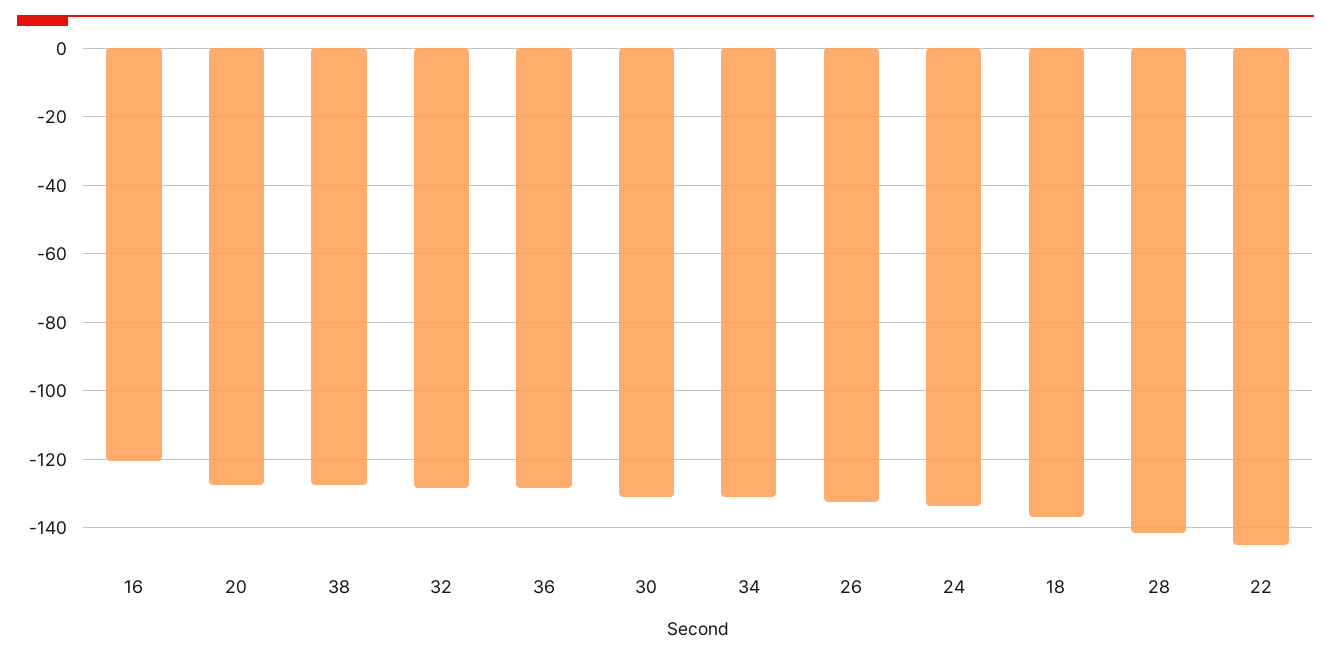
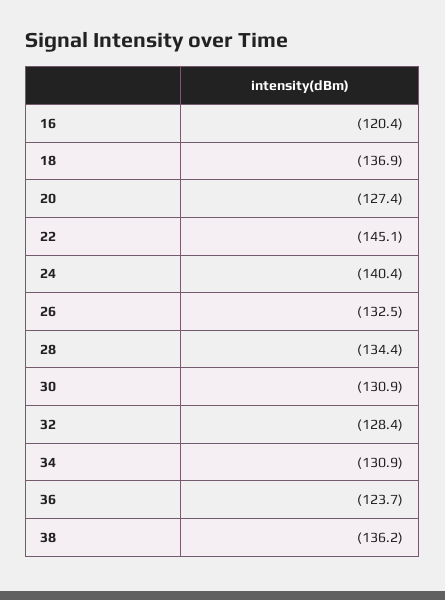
  {
    "16": -120.4,
    "20": -127.4,
-   "38": -128,
+   "38": -136.2,
    "32": -128.4,
-   "36": -128,
+   "36": -123.7,
    "30": -130.9,
    "34": -130.9,
    "26": -132.5,
-   "24": -134,
+   "24": -140.4,
    "18": -136.9,
-   "28": -142,
+   "28": -134.4,
    "22": -145.1
  }

